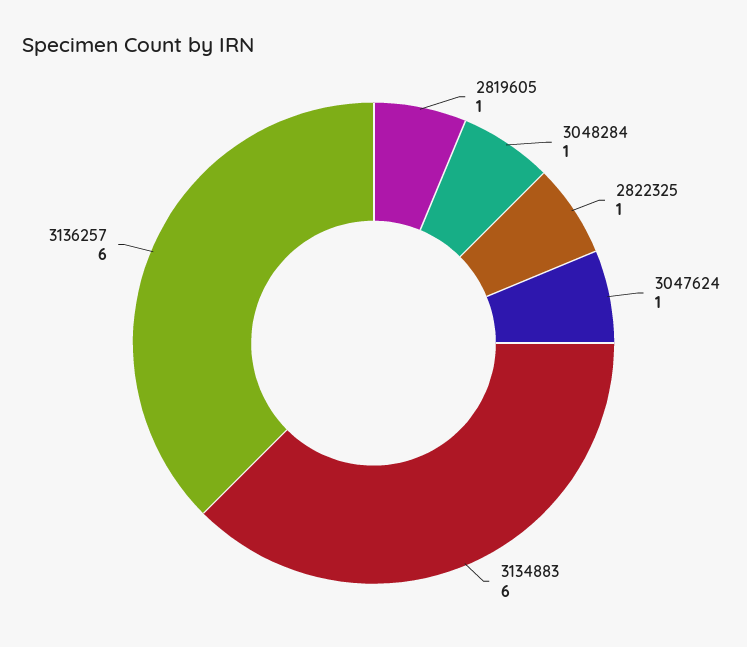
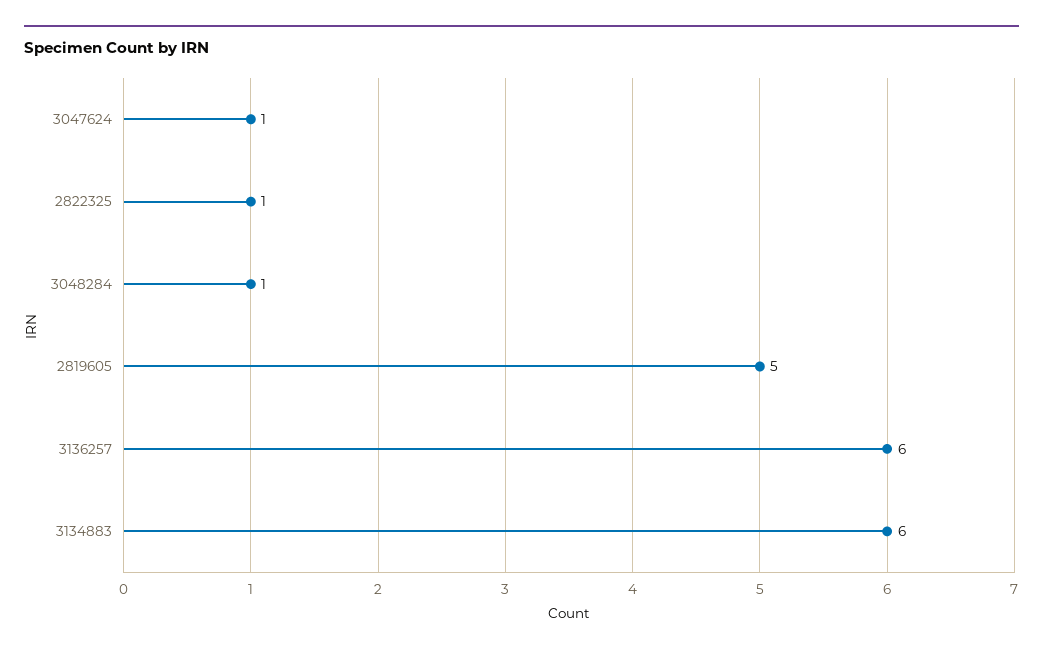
  {
-   "2819605": 1,
+   "2819605": 5,
    "3048284": 1,
    "2822325": 1,
    "3047624": 1,
    "3134883": 6,
    "3136257": 6
  }

